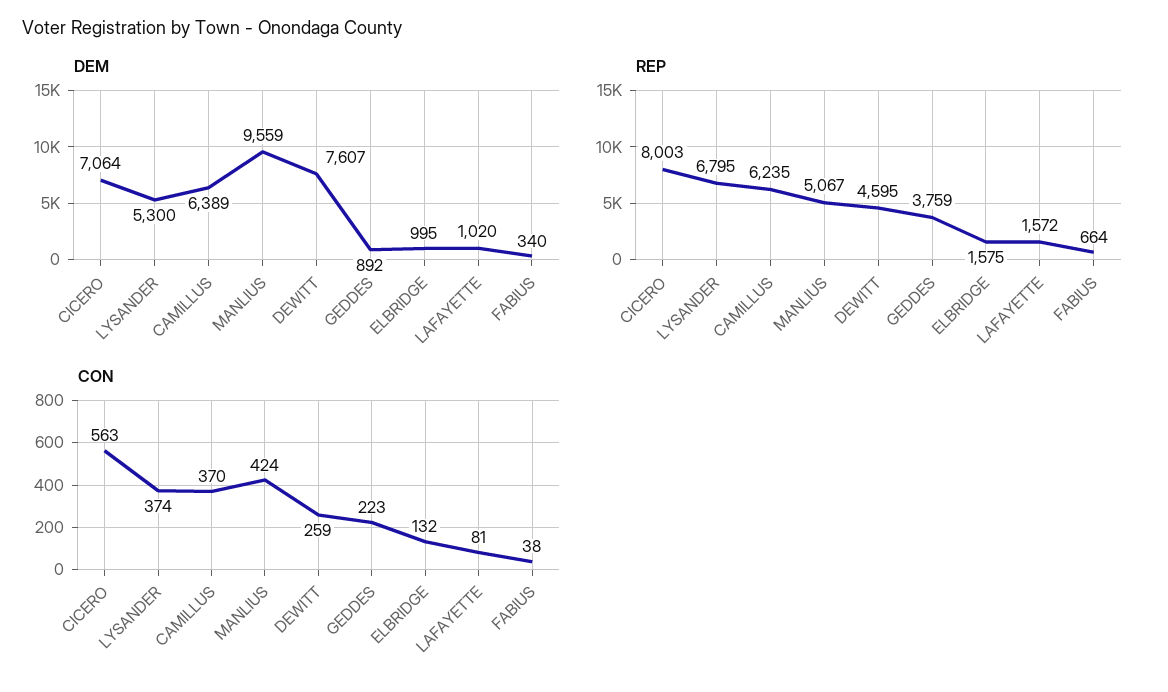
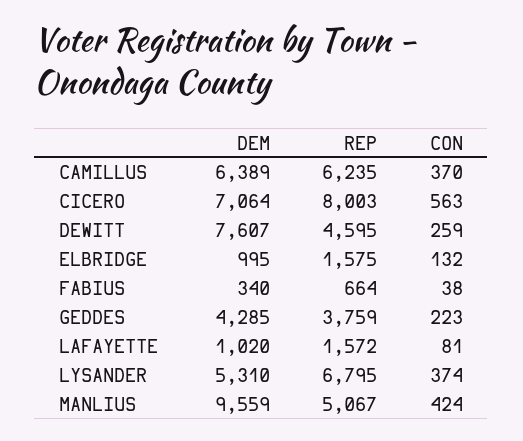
  {
    "DEM": {
      "CICERO": 7064,
-     "LYSANDER": 5300,
+     "LYSANDER": 5310,
      "CAMILLUS": 6389,
      "MANLIUS": 9559,
      "DEWITT": 7607,
-     "GEDDES": 892,
+     "GEDDES": 4285,
      "ELBRIDGE": 995,
      "LAFAYETTE": 1020,
      "FABIUS": 340
    },
    "REP": {
      "CICERO": 8003,
      "LYSANDER": 6795,
      "CAMILLUS": 6235,
      "MANLIUS": 5067,
      "DEWITT": 4595,
      "GEDDES": 3759,
      "ELBRIDGE": 1575,
      "LAFAYETTE": 1572,
      "FABIUS": 664
    },
    "CON": {
      "CICERO": 563,
      "LYSANDER": 374,
      "CAMILLUS": 370,
      "MANLIUS": 424,
      "DEWITT": 259,
      "GEDDES": 223,
      "ELBRIDGE": 132,
      "LAFAYETTE": 81,
      "FABIUS": 38
    }
  }

